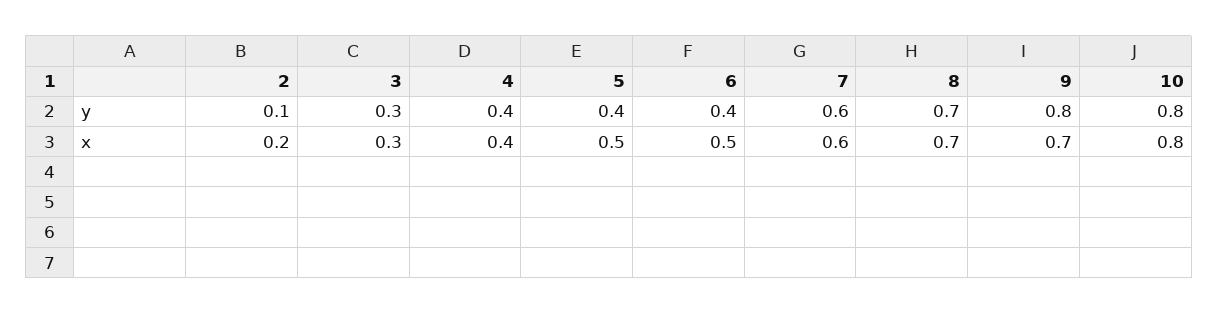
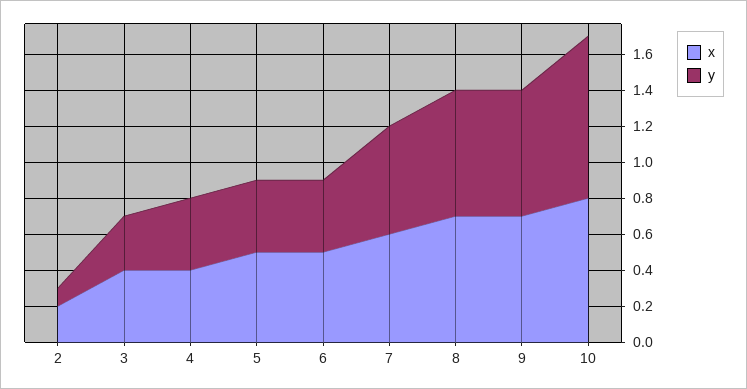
  {
    "y": {
      "2": 0.1,
      "3": 0.3,
      "4": 0.4,
      "5": 0.4,
      "6": 0.4,
      "7": 0.6,
      "8": 0.7,
-     "9": 0.8,
+     "9": 0.7,
-     "10": 0.8
+     "10": 0.9
    },
    "x": {
      "2": 0.2,
-     "3": 0.3,
+     "3": 0.4,
      "4": 0.4,
      "5": 0.5,
      "6": 0.5,
      "7": 0.6,
      "8": 0.7,
      "9": 0.7,
      "10": 0.8
    }
  }

